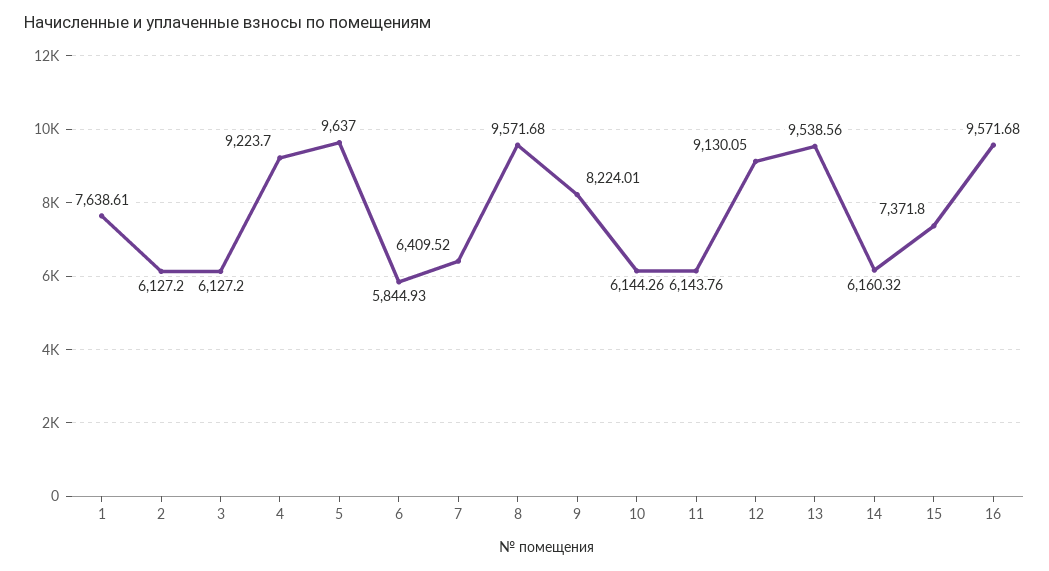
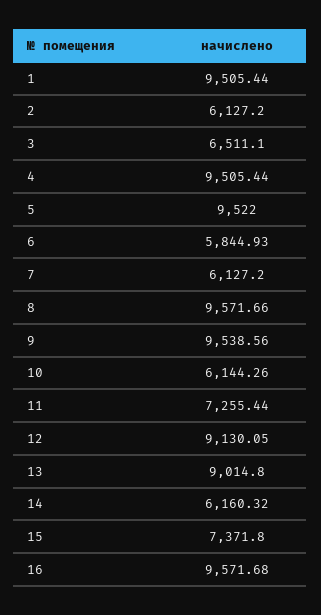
  {
-   "1": 7638.61,
+   "1": 9505.44,
    "2": 6127.2,
-   "3": 6127.2,
+   "3": 6511.1,
-   "4": 9223.7,
+   "4": 9505.44,
-   "5": 9637,
+   "5": 9522,
    "6": 5844.93,
-   "7": 6409.52,
+   "7": 6127.2,
-   "8": 9571.68,
+   "8": 9571.66,
-   "9": 8224.01,
+   "9": 9538.56,
    "10": 6144.26,
-   "11": 6143.76,
+   "11": 7255.44,
    "12": 9130.05,
-   "13": 9538.56,
+   "13": 9014.8,
    "14": 6160.32,
    "15": 7371.8,
    "16": 9571.68
  }

